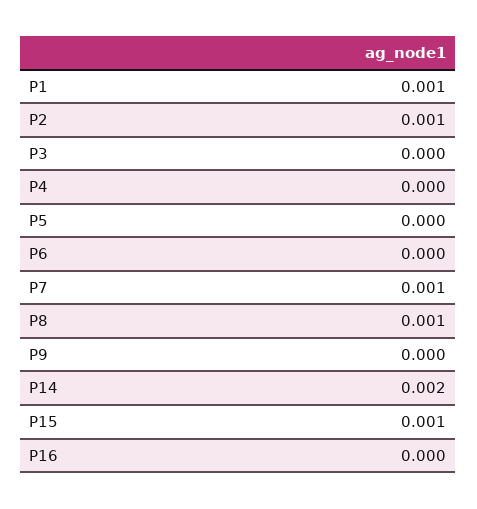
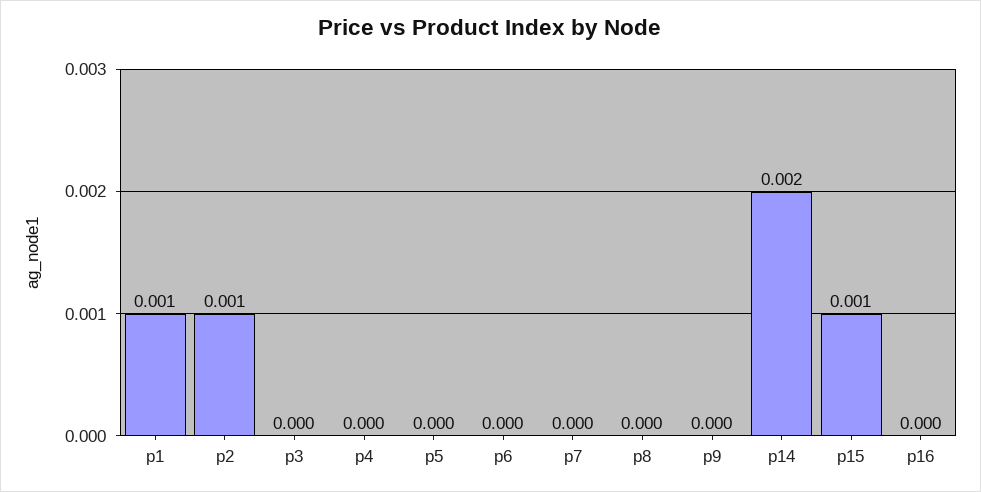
  {
    "P1": 0.001,
    "P2": 0.001,
    "P3": 0,
    "P4": 0,
    "P5": 0,
    "P6": 0,
-   "P7": 0.001,
+   "P7": 0,
-   "P8": 0.001,
+   "P8": 0,
    "P9": 0,
    "P14": 0.002,
    "P15": 0.001,
    "P16": 0
  }

